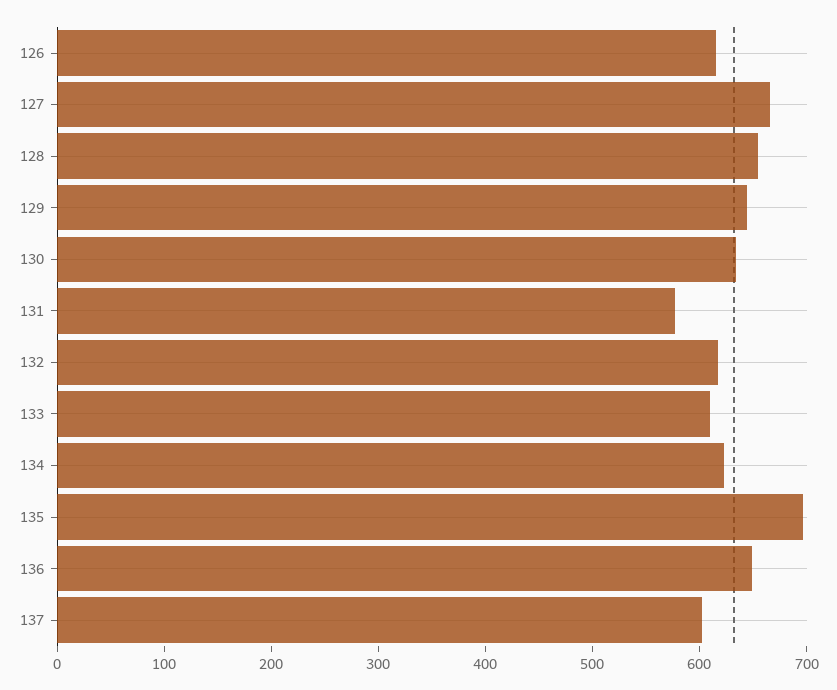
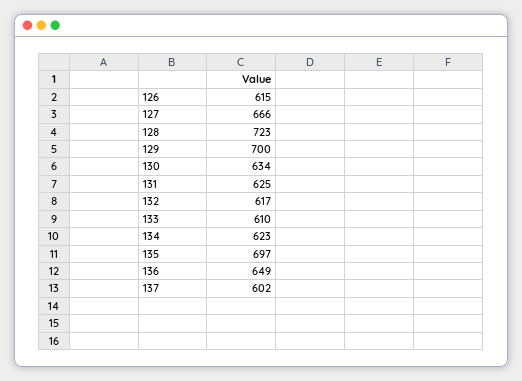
  {
    "126": 615,
    "127": 666,
-   "128": 660,
+   "128": 723,
-   "129": 640,
+   "129": 700,
    "130": 634,
-   "131": 580,
+   "131": 625,
    "132": 617,
    "133": 610,
    "134": 623,
    "135": 697,
    "136": 649,
    "137": 602
  }

